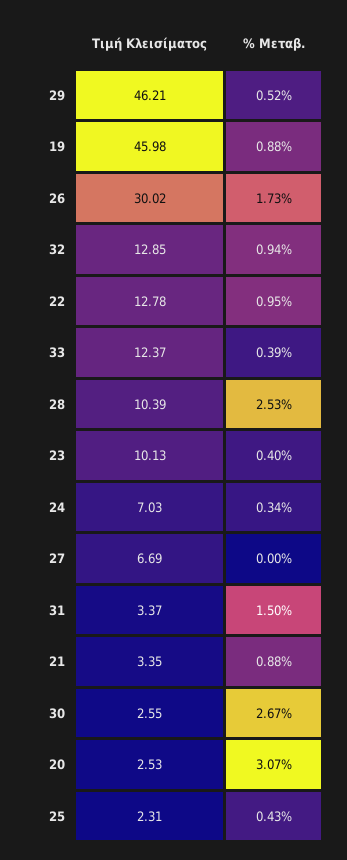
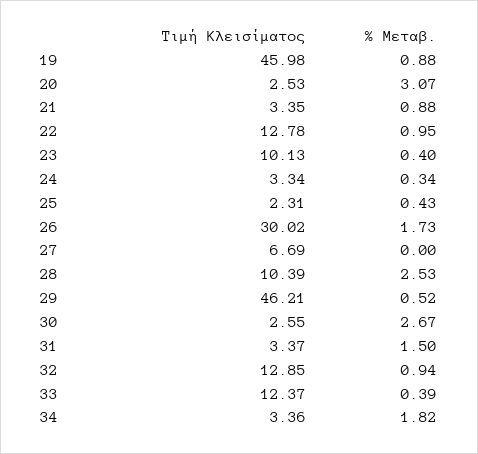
  {
    "Τιμή Κλεισίματος": {
      "29": 46.21,
      "19": 45.98,
      "26": 30.02,
      "32": 12.85,
      "22": 12.78,
      "33": 12.37,
      "28": 10.39,
      "23": 10.13,
-     "24": 7.03,
+     "24": 3.34,
      "27": 6.69,
      "31": 3.37,
      "21": 3.35,
      "30": 2.55,
      "20": 2.53,
-     "25": 2.31
+     "25": 2.31,
+     "34": 3.36
    },
    "% Μεταβ.": {
      "29": 0.52,
      "19": 0.88,
      "26": 1.73,
      "32": 0.94,
      "22": 0.95,
      "33": 0.39,
      "28": 2.53,
      "23": 0.4,
      "24": 0.34,
      "27": 0,
      "31": 1.5,
      "21": 0.88,
      "30": 2.67,
      "20": 3.07,
-     "25": 0.43
+     "25": 0.43,
+     "34": 1.82
    }
  }

